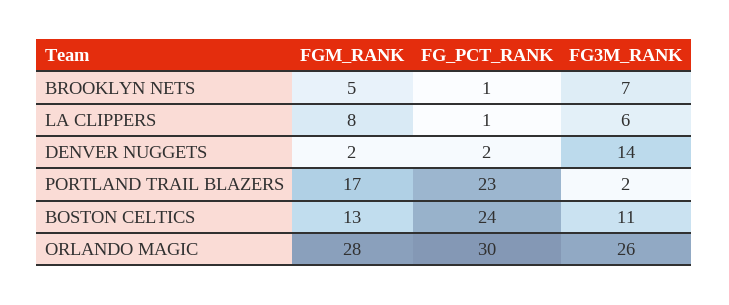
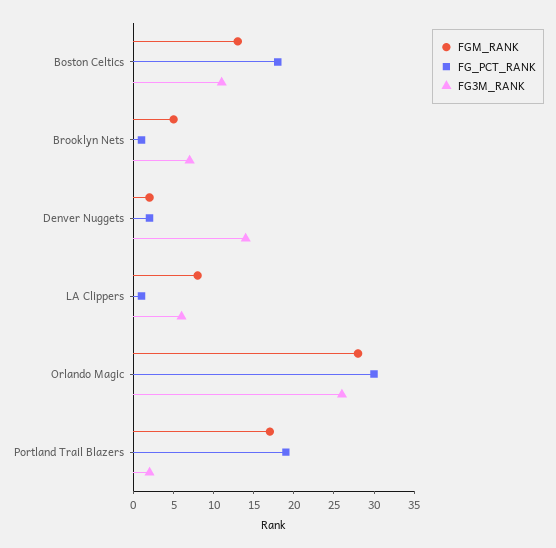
  {
    "FGM_RANK": {
      "BROOKLYN NETS": 5,
      "LA CLIPPERS": 8,
      "DENVER NUGGETS": 2,
      "PORTLAND TRAIL BLAZERS": 17,
      "BOSTON CELTICS": 13,
      "ORLANDO MAGIC": 28
    },
    "FG_PCT_RANK": {
      "BROOKLYN NETS": 1,
      "LA CLIPPERS": 1,
      "DENVER NUGGETS": 2,
-     "PORTLAND TRAIL BLAZERS": 23,
+     "PORTLAND TRAIL BLAZERS": 19,
-     "BOSTON CELTICS": 24,
+     "BOSTON CELTICS": 18,
      "ORLANDO MAGIC": 30
    },
    "FG3M_RANK": {
      "BROOKLYN NETS": 7,
      "LA CLIPPERS": 6,
      "DENVER NUGGETS": 14,
      "PORTLAND TRAIL BLAZERS": 2,
      "BOSTON CELTICS": 11,
      "ORLANDO MAGIC": 26
    }
  }

